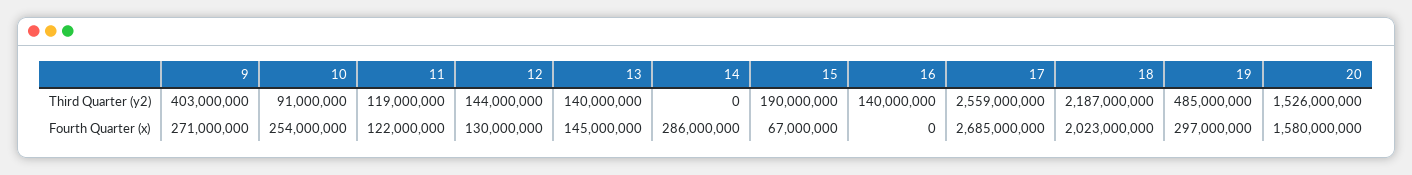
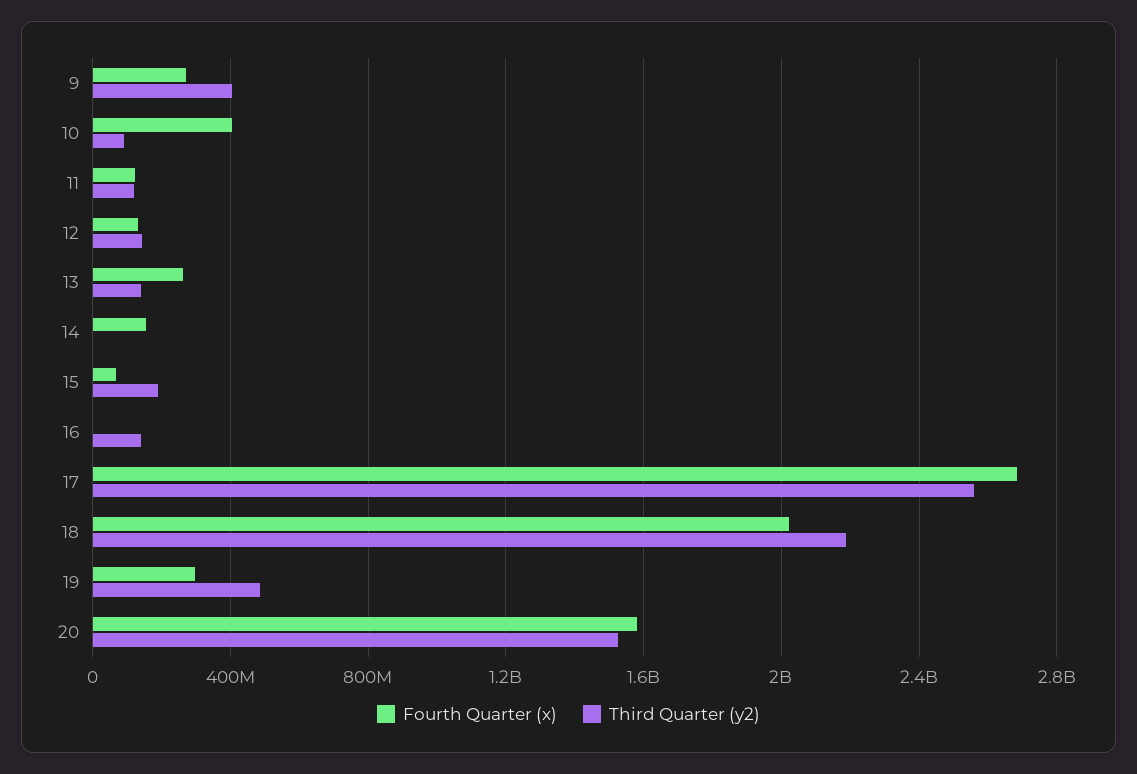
  {
    "Third Quarter (y2)": {
      "9": 403000000,
      "10": 91000000,
      "11": 119000000,
      "12": 144000000,
      "13": 140000000,
      "14": 0,
      "15": 190000000,
      "16": 140000000,
      "17": 2559000000,
      "18": 2187000000,
      "19": 485000000,
      "20": 1526000000
    },
    "Fourth Quarter (x)": {
      "9": 271000000,
-     "10": 254000000,
+     "10": 400000000,
      "11": 122000000,
      "12": 130000000,
-     "13": 145000000,
+     "13": 250000000,
-     "14": 286000000,
+     "14": 150000000,
      "15": 67000000,
      "16": 0,
      "17": 2685000000,
      "18": 2023000000,
      "19": 297000000,
      "20": 1580000000
    }
  }

